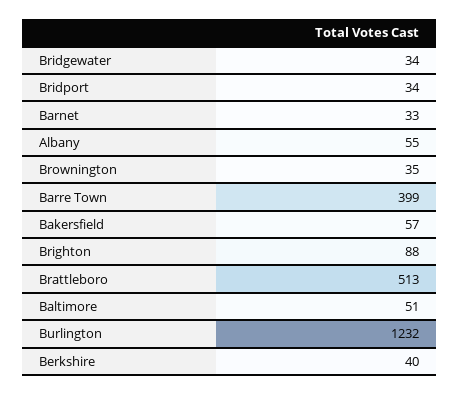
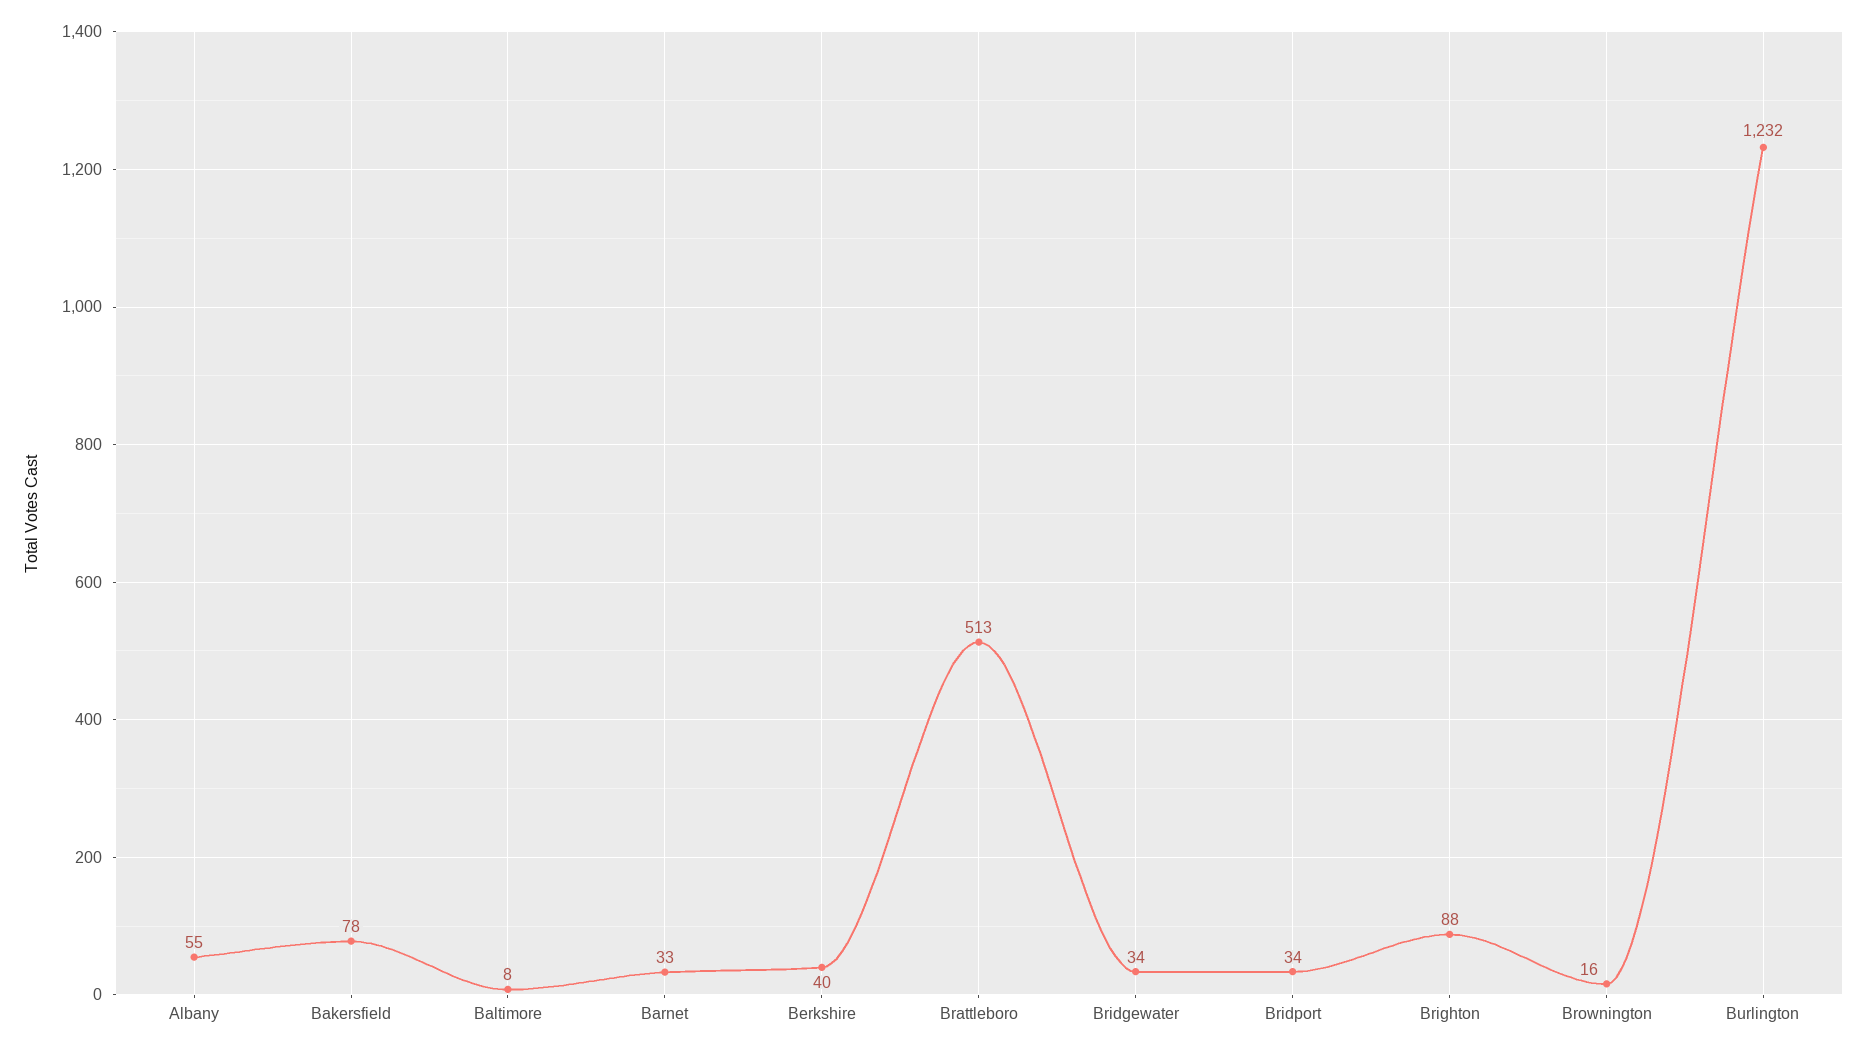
  {
    "Bridgewater": 34,
    "Bridport": 34,
    "Barnet": 33,
    "Albany": 55,
-   "Brownington": 35,
+   "Brownington": 16,
-   "Barre Town": 399,
-   "Bakersfield": 57,
+   "Bakersfield": 78,
    "Brighton": 88,
    "Brattleboro": 513,
-   "Baltimore": 51,
+   "Baltimore": 8,
    "Burlington": 1232,
    "Berkshire": 40
  }

